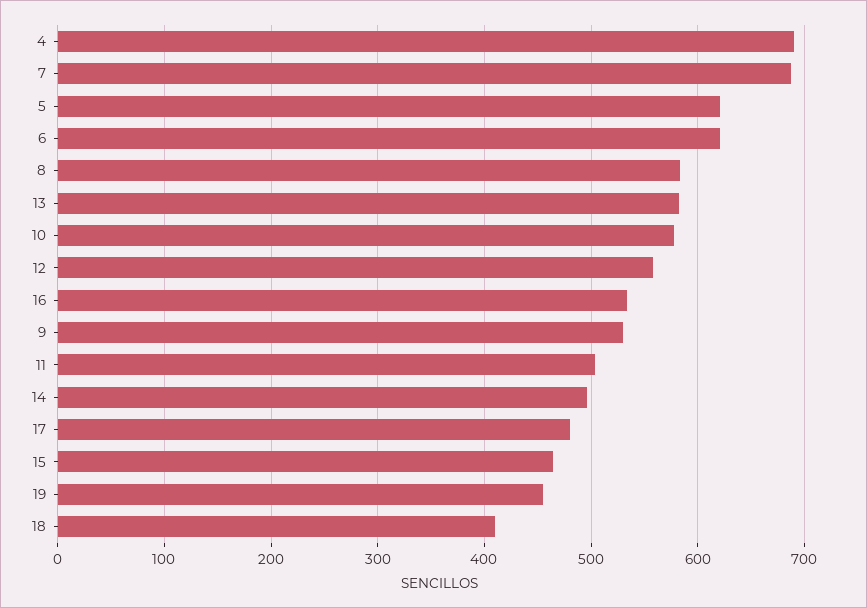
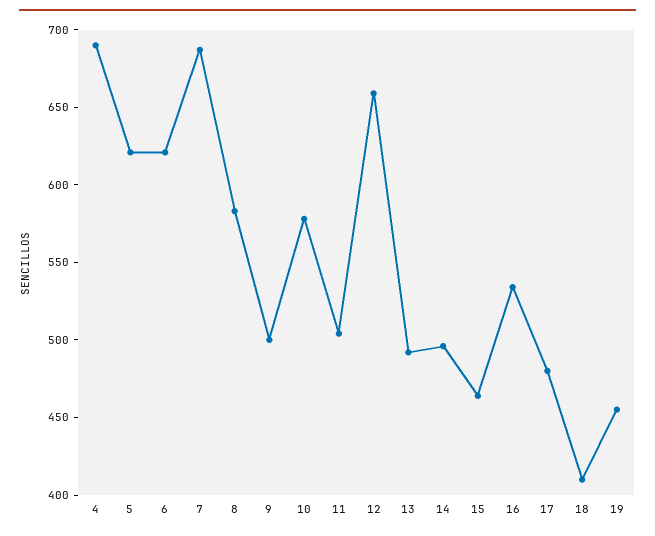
  {
    "4": 690,
    "7": 690,
    "5": 620,
    "6": 620,
    "8": 580,
-   "13": 580,
+   "13": 490,
    "10": 580,
-   "12": 560,
+   "12": 660,
    "16": 530,
-   "9": 530,
+   "9": 500,
    "11": 500,
    "14": 500,
    "17": 480,
    "15": 460,
    "19": 460,
    "18": 410
  }

